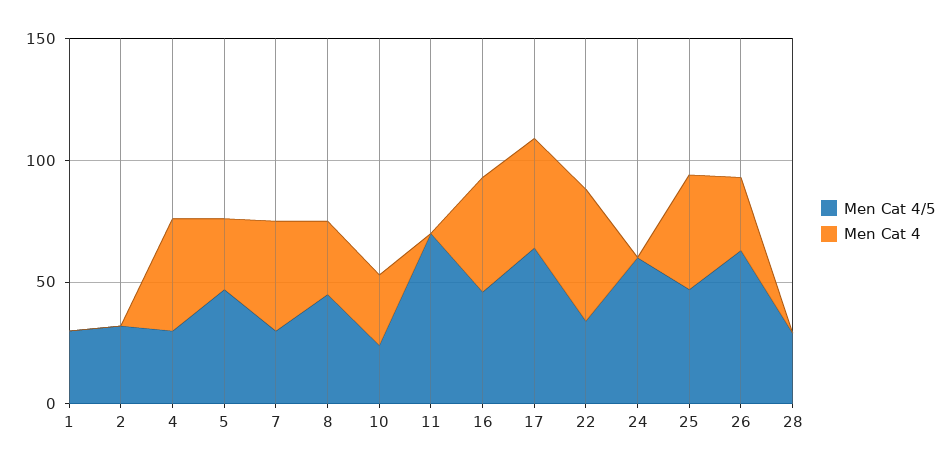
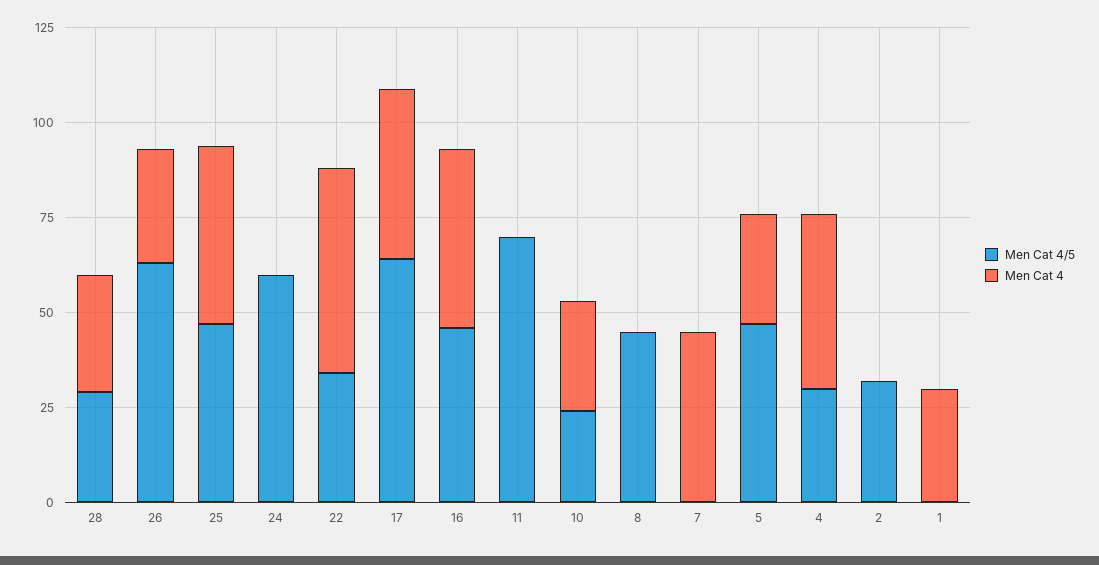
  {
    "Men Cat 4/5": {
-     "1": 30,
+     "1": 0,
      "2": 30,
      "4": 30,
      "5": 45,
-     "7": 30,
+     "7": 0,
      "8": 45,
      "10": 25,
      "11": 70,
      "16": 45,
      "17": 65,
      "22": 35,
      "24": 60,
      "25": 45,
      "26": 65,
      "28": 30
    },
    "Men Cat 4": {
-     "1": 0,
+     "1": 30,
      "2": 0,
      "4": 45,
      "5": 30,
      "7": 45,
-     "8": 30,
+     "8": 0,
      "10": 30,
      "11": 0,
      "16": 45,
      "17": 45,
      "22": 55,
      "24": 0,
      "25": 45,
      "26": 30,
-     "28": 0
+     "28": 30
    }
  }

